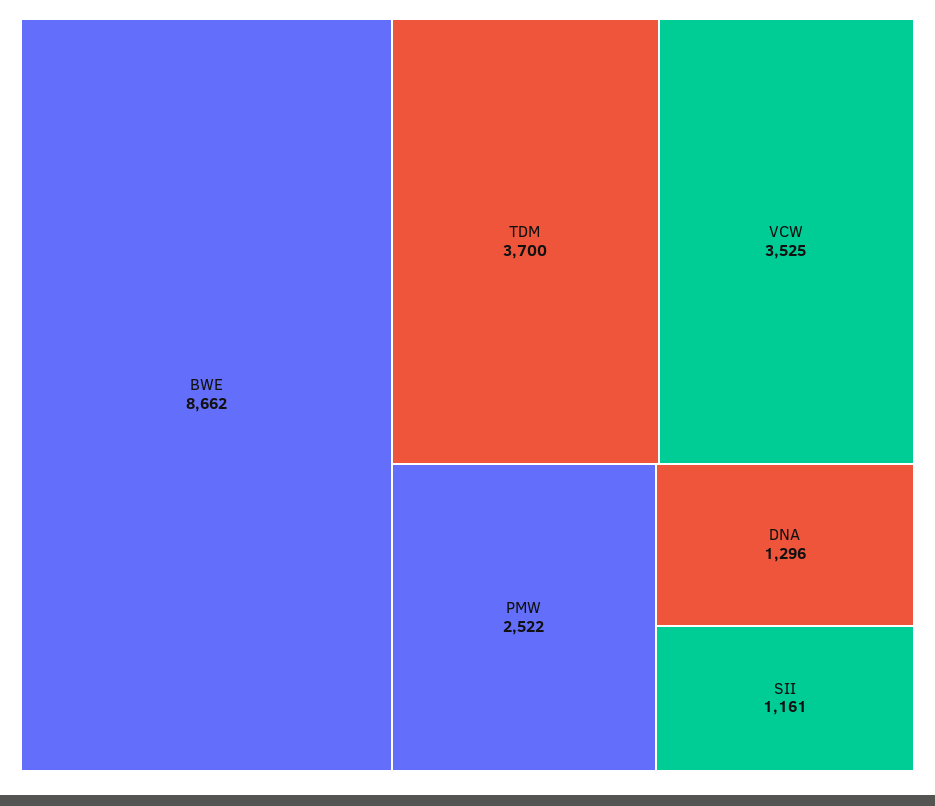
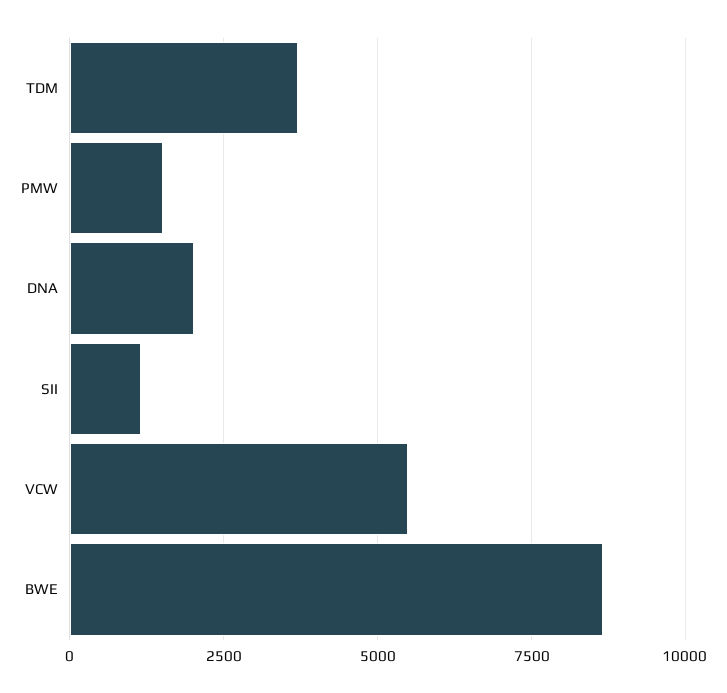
  {
    "BWE": 8662,
    "TDM": 3700,
-   "VCW": 3525,
+   "VCW": 5500,
-   "PMW": 2522,
+   "PMW": 1500,
-   "DNA": 1296,
+   "DNA": 2000,
    "SII": 1161
  }

